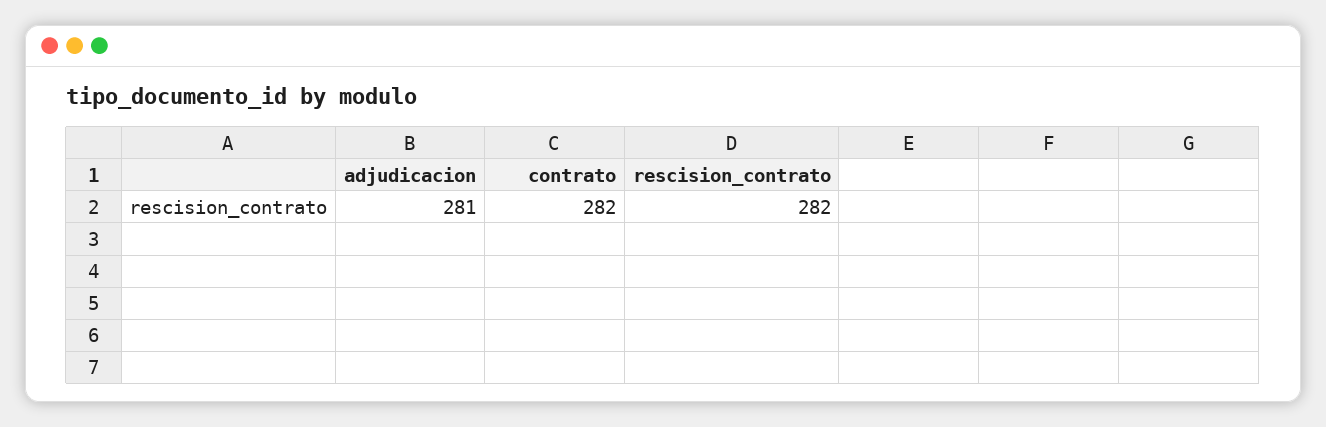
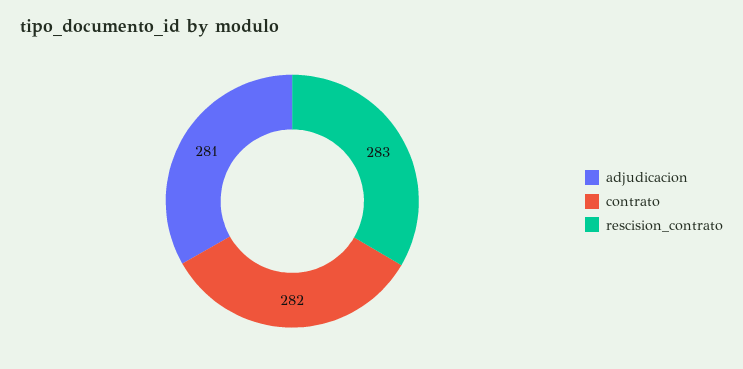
  {
    "adjudicacion": 281,
    "contrato": 282,
-   "rescision_contrato": 282
+   "rescision_contrato": 283
  }

